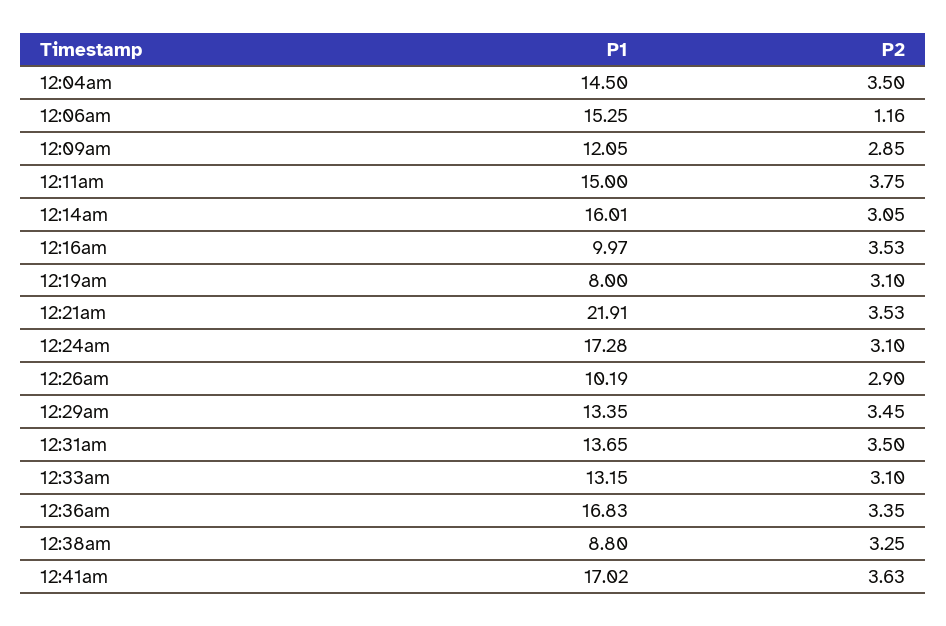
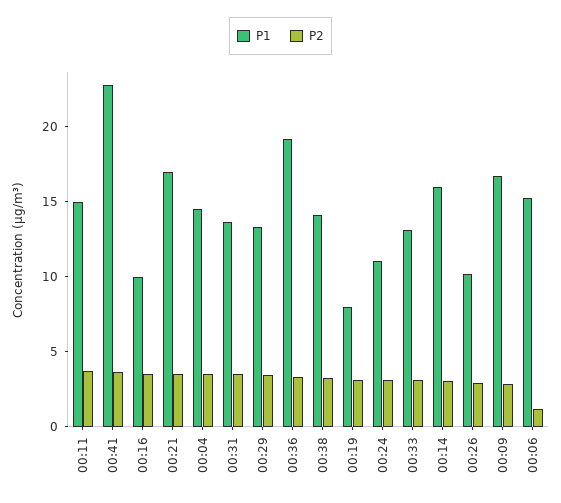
  {
    "P1": {
      "12:04am": 14.5,
      "12:06am": 15.25,
-     "12:09am": 12.05,
+     "12:09am": 17,
      "12:11am": 15,
      "12:14am": 16.01,
      "12:16am": 9.97,
      "12:19am": 8,
-     "12:21am": 21.91,
+     "12:21am": 17,
-     "12:24am": 17.28,
+     "12:24am": 11,
      "12:26am": 10.19,
      "12:29am": 13.35,
      "12:31am": 13.65,
      "12:33am": 13.15,
-     "12:36am": 16.83,
+     "12:36am": 19,
-     "12:38am": 8.8,
+     "12:38am": 14,
-     "12:41am": 17.02
+     "12:41am": 23
    },
    "P2": {
      "12:04am": 3.5,
      "12:06am": 1.16,
      "12:09am": 2.85,
      "12:11am": 3.75,
      "12:14am": 3.05,
      "12:16am": 3.53,
      "12:19am": 3.1,
      "12:21am": 3.53,
      "12:24am": 3.1,
      "12:26am": 2.9,
      "12:29am": 3.45,
      "12:31am": 3.5,
      "12:33am": 3.1,
      "12:36am": 3.35,
      "12:38am": 3.25,
      "12:41am": 3.63
    }
  }

